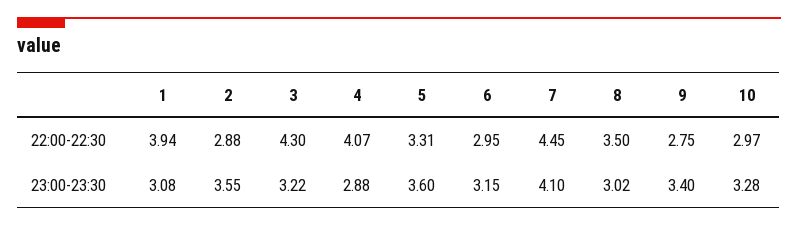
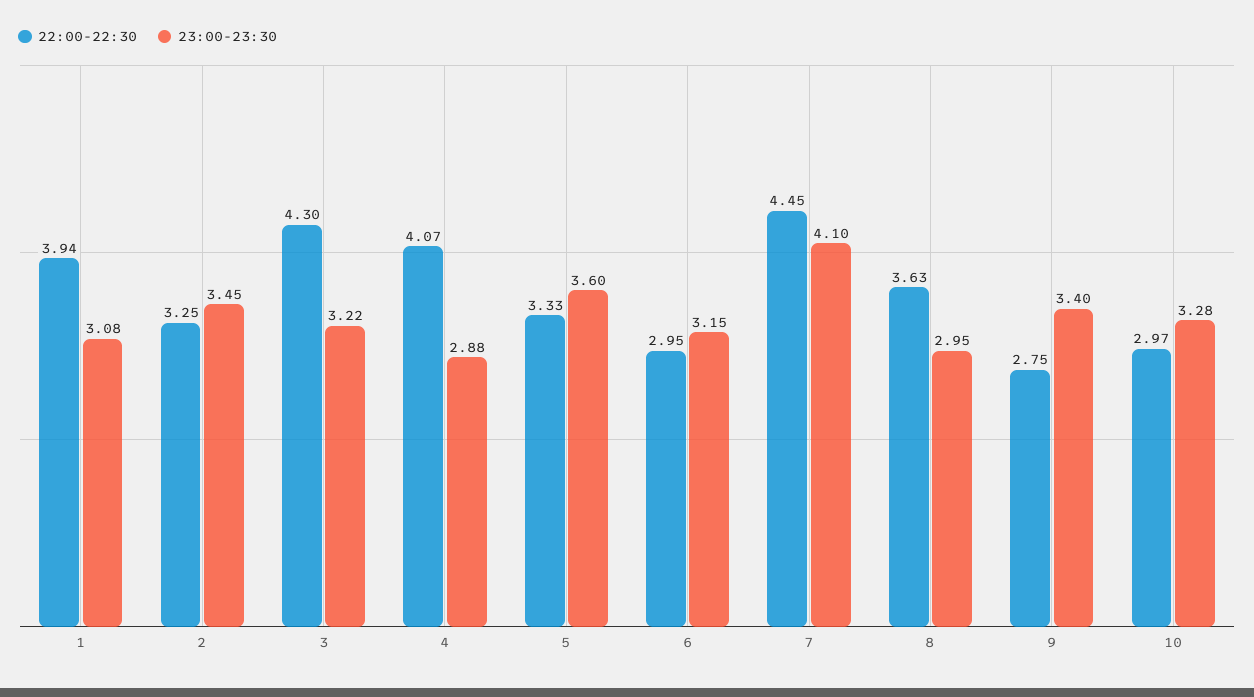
  {
    "22:00-22:30": {
      "1": 3.94,
-     "2": 2.88,
+     "2": 3.25,
      "3": 4.3,
      "4": 4.07,
-     "5": 3.31,
+     "5": 3.33,
      "6": 2.95,
      "7": 4.45,
-     "8": 3.5,
+     "8": 3.63,
      "9": 2.75,
      "10": 2.97
    },
    "23:00-23:30": {
      "1": 3.08,
-     "2": 3.55,
+     "2": 3.45,
      "3": 3.22,
      "4": 2.88,
      "5": 3.6,
      "6": 3.15,
      "7": 4.1,
-     "8": 3.02,
+     "8": 2.95,
      "9": 3.4,
      "10": 3.28
    }
  }

